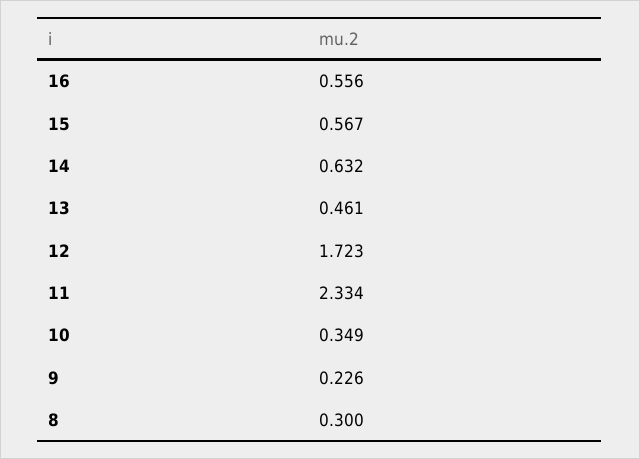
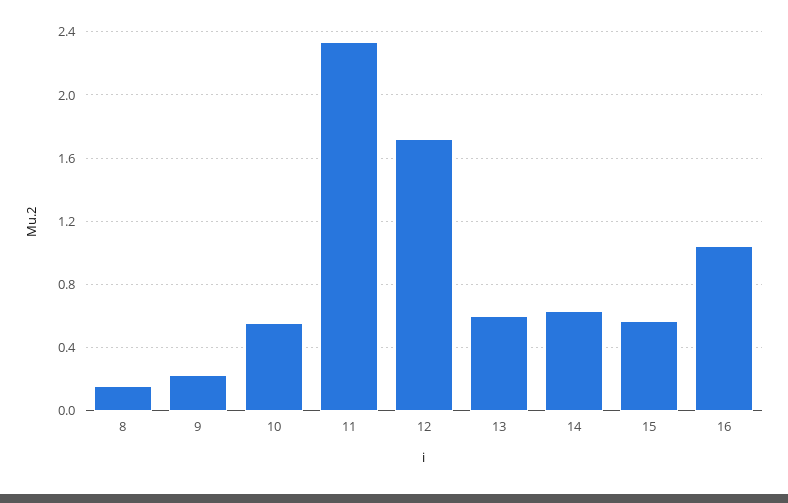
  {
-   "16": 0.556,
+   "16": 1.05,
    "15": 0.567,
    "14": 0.632,
-   "13": 0.461,
+   "13": 0.6,
    "12": 1.723,
    "11": 2.334,
-   "10": 0.349,
+   "10": 0.55,
    "9": 0.226,
-   "8": 0.3
+   "8": 0.15
  }

